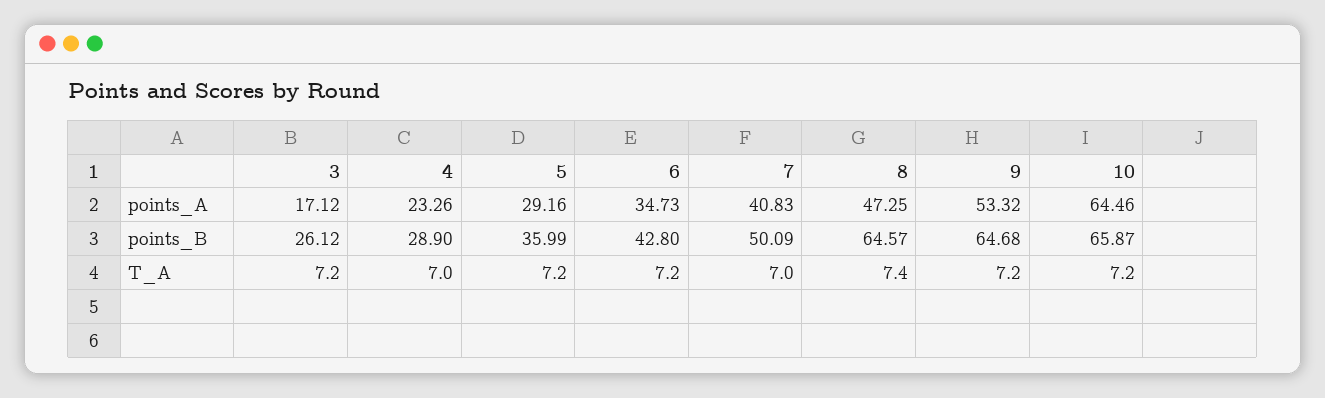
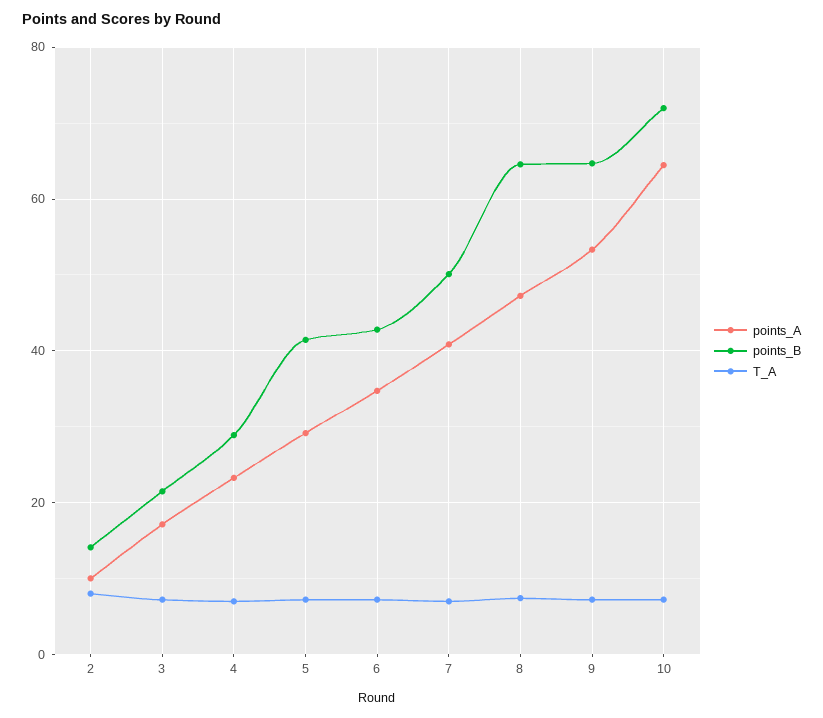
  {
    "points_A": {
      "3": 17.12,
      "4": 23.26,
      "5": 29.16,
      "6": 34.73,
      "7": 40.83,
      "8": 47.25,
      "9": 53.32,
-     "10": 64.46
+     "10": 64.46,
+     "2": 10
    },
    "points_B": {
-     "3": 26.12,
+     "3": 22,
      "4": 28.9,
-     "5": 35.99,
+     "5": 42,
      "6": 42.8,
      "7": 50.09,
      "8": 64.57,
      "9": 64.68,
-     "10": 65.87
+     "10": 72,
+     "2": 14
    },
    "T_A": {
      "3": 7.2,
      "4": 7,
      "5": 7.2,
      "6": 7.2,
      "7": 7,
      "8": 7.4,
      "9": 7.2,
-     "10": 7.2
+     "10": 7.2,
+     "2": 8
    }
  }

